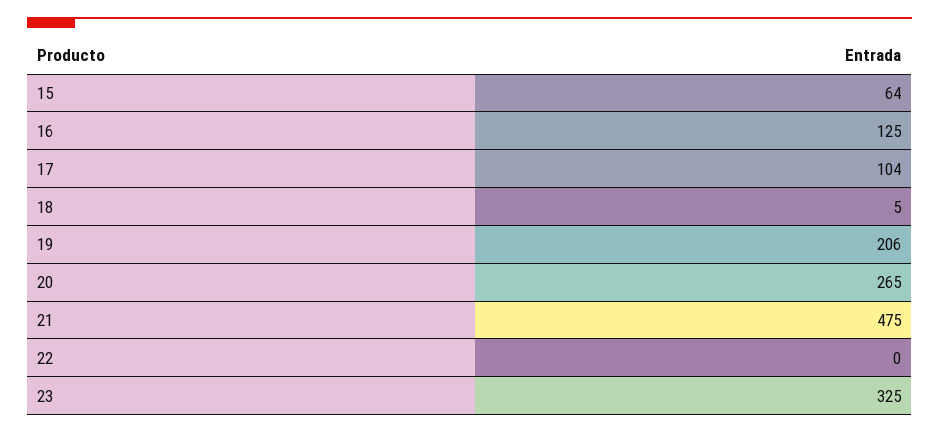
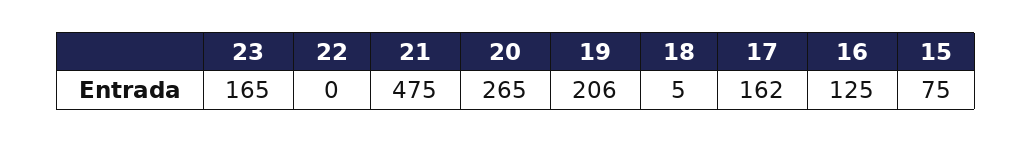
  {
-   "15": 64,
+   "15": 75,
    "16": 125,
-   "17": 104,
+   "17": 162,
    "18": 5,
    "19": 206,
    "20": 265,
    "21": 475,
    "22": 0,
-   "23": 325
+   "23": 165
  }

